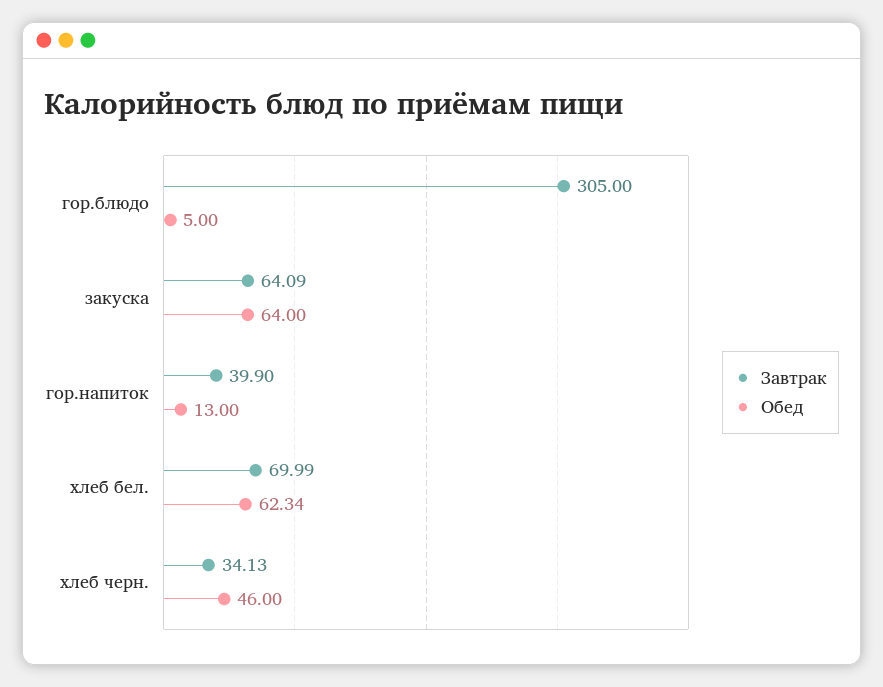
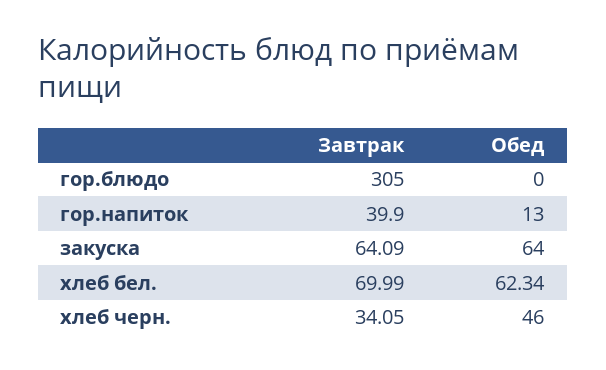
  {
    "Завтрак": {
      "гор.блюдо": 305,
      "закуска": 64.09,
      "гор.напиток": 39.9,
      "хлеб бел.": 69.99,
-     "хлеб черн.": 34.13
+     "хлеб черн.": 34.05
    },
    "Обед": {
-     "гор.блюдо": 5,
+     "гор.блюдо": 0,
      "закуска": 64,
      "гор.напиток": 13,
      "хлеб бел.": 62.34,
      "хлеб черн.": 46
    }
  }

